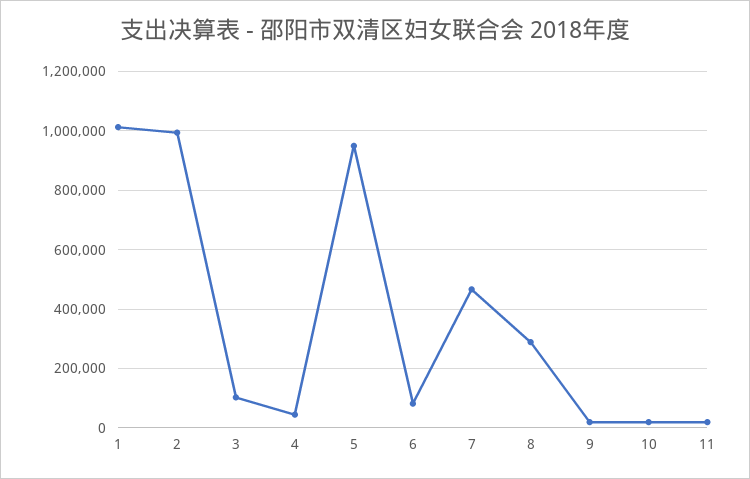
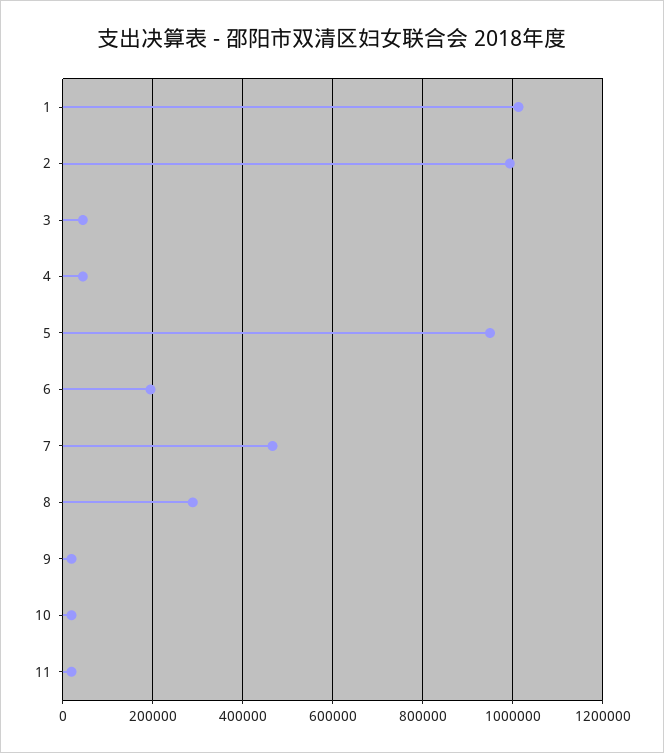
  {
    "1": 1020000,
    "2": 1000000,
-   "3": 100000,
+   "3": 40000,
    "4": 40000,
    "5": 940000,
-   "6": 75000,
+   "6": 200000,
    "7": 460000,
    "8": 280000,
    "9": 20000,
    "10": 20000,
    "11": 20000
  }

